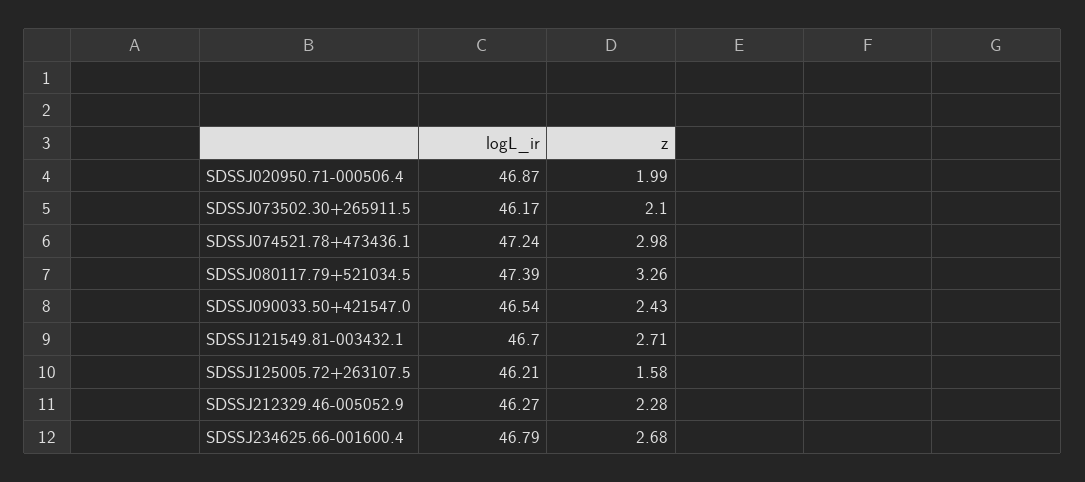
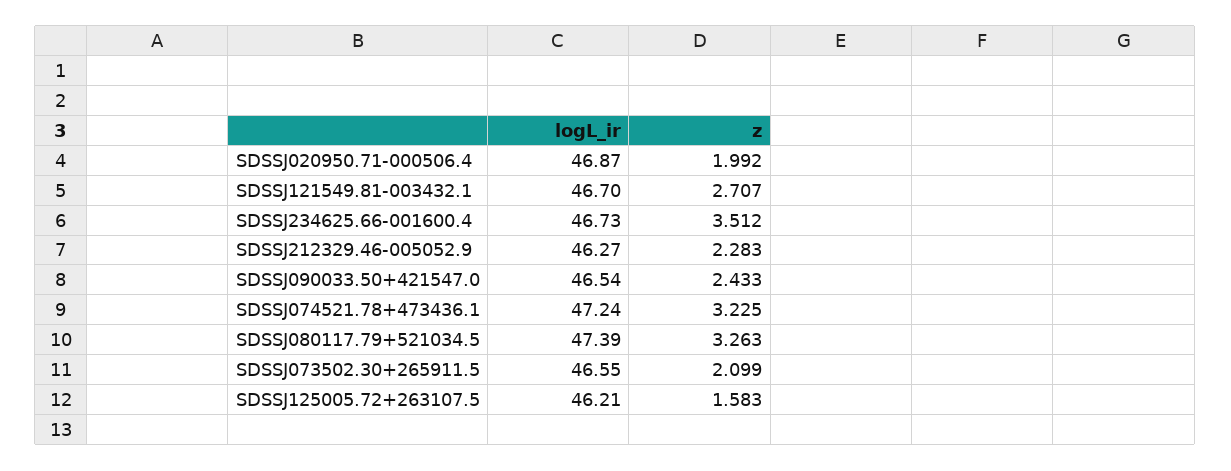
  {
    "logL_ir": {
      "SDSSJ020950.71-000506.4": 46.87,
-     "SDSSJ073502.30+265911.5": 46.17,
+     "SDSSJ073502.30+265911.5": 46.55,
      "SDSSJ074521.78+473436.1": 47.24,
      "SDSSJ080117.79+521034.5": 47.39,
      "SDSSJ090033.50+421547.0": 46.54,
      "SDSSJ121549.81-003432.1": 46.7,
      "SDSSJ125005.72+263107.5": 46.21,
      "SDSSJ212329.46-005052.9": 46.27,
-     "SDSSJ234625.66-001600.4": 46.79
+     "SDSSJ234625.66-001600.4": 46.73
    },
    "z": {
      "SDSSJ020950.71-000506.4": 1.992,
      "SDSSJ073502.30+265911.5": 2.099,
-     "SDSSJ074521.78+473436.1": 2.98,
+     "SDSSJ074521.78+473436.1": 3.225,
      "SDSSJ080117.79+521034.5": 3.263,
      "SDSSJ090033.50+421547.0": 2.433,
      "SDSSJ121549.81-003432.1": 2.707,
      "SDSSJ125005.72+263107.5": 1.583,
      "SDSSJ212329.46-005052.9": 2.283,
-     "SDSSJ234625.66-001600.4": 2.68
+     "SDSSJ234625.66-001600.4": 3.512
    }
  }

